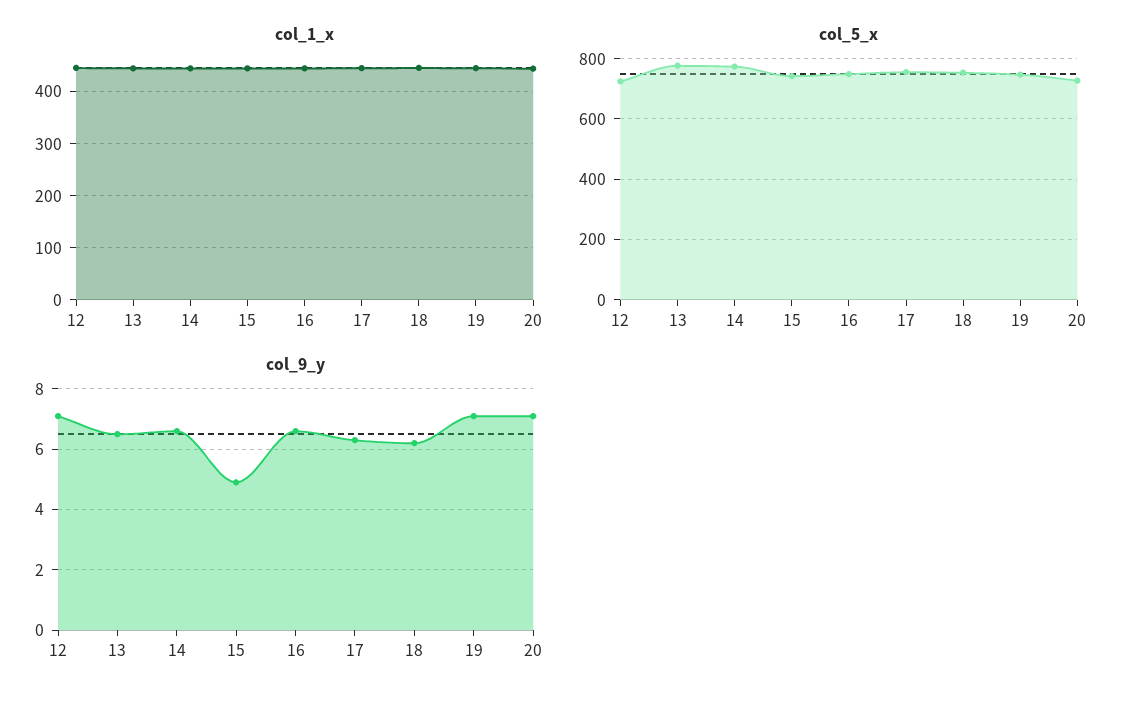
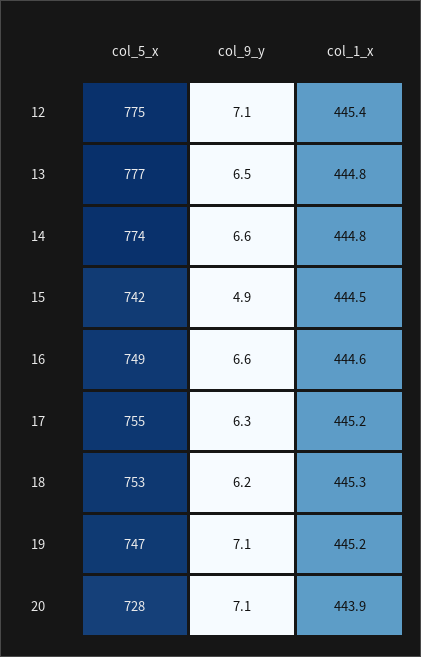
  {
    "col_1_x": {
      "12": 445.4,
      "13": 444.8,
      "14": 444.8,
      "15": 444.5,
      "16": 444.6,
      "17": 445.2,
      "18": 445.3,
      "19": 445.2,
      "20": 443.9
    },
    "col_5_x": {
-     "12": 720,
+     "12": 775,
      "13": 777,
      "14": 774,
      "15": 742,
      "16": 749,
      "17": 755,
      "18": 753,
      "19": 747,
      "20": 728
    },
    "col_9_y": {
      "12": 7.1,
      "13": 6.5,
      "14": 6.6,
      "15": 4.9,
      "16": 6.6,
      "17": 6.3,
      "18": 6.2,
      "19": 7.1,
      "20": 7.1
    }
  }

